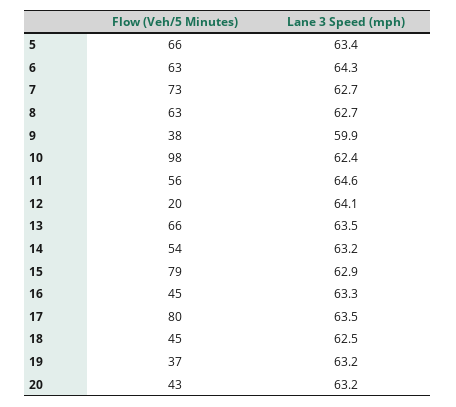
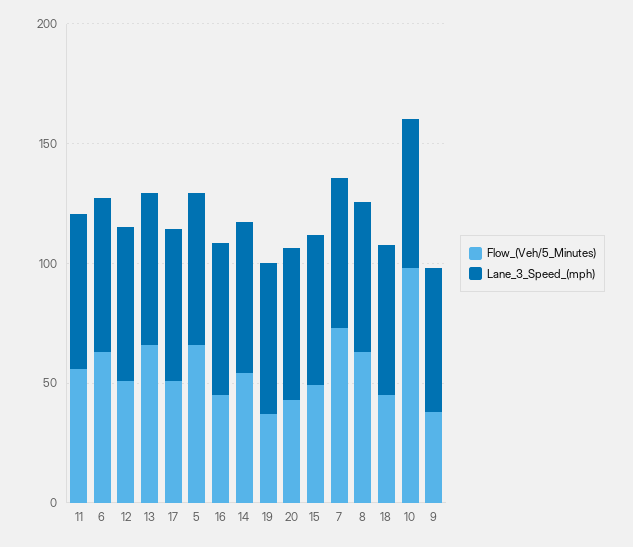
  {
    "Flow (Veh/5 Minutes)": {
      "5": 66,
      "6": 63,
      "7": 73,
      "8": 63,
      "9": 38,
      "10": 98,
      "11": 56,
-     "12": 20,
+     "12": 50,
      "13": 66,
      "14": 54,
-     "15": 79,
+     "15": 50,
      "16": 45,
-     "17": 80,
+     "17": 50,
      "18": 45,
      "19": 37,
      "20": 43
    },
    "Lane 3 Speed (mph)": {
      "5": 63.4,
      "6": 64.3,
      "7": 62.7,
      "8": 62.7,
      "9": 59.9,
      "10": 62.4,
      "11": 64.6,
      "12": 64.1,
      "13": 63.5,
      "14": 63.2,
      "15": 62.9,
      "16": 63.3,
      "17": 63.5,
      "18": 62.5,
      "19": 63.2,
      "20": 63.2
    }
  }

